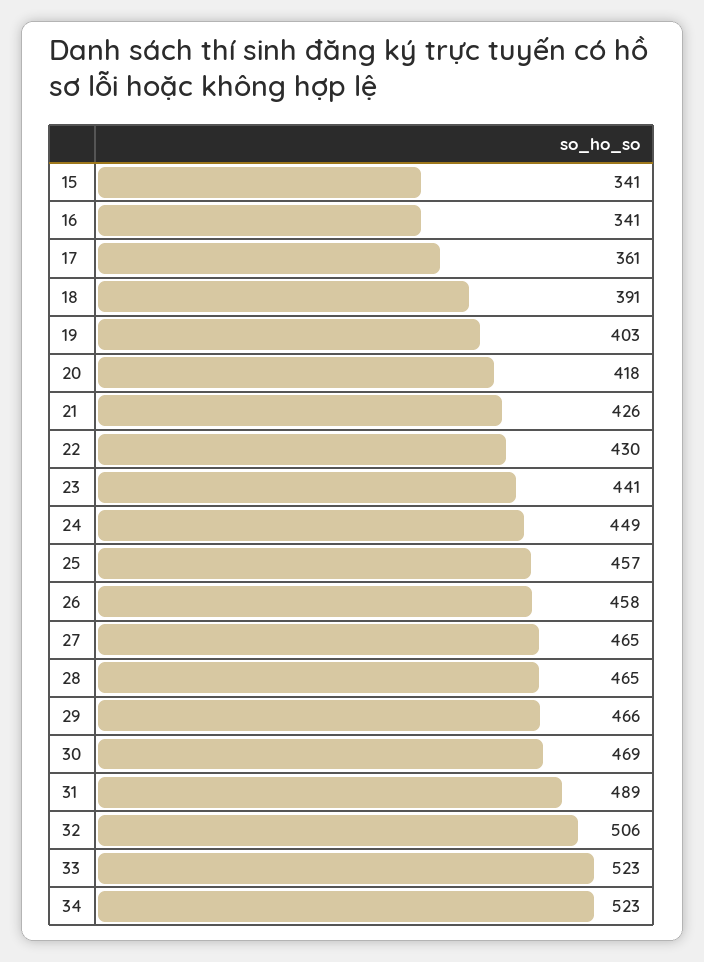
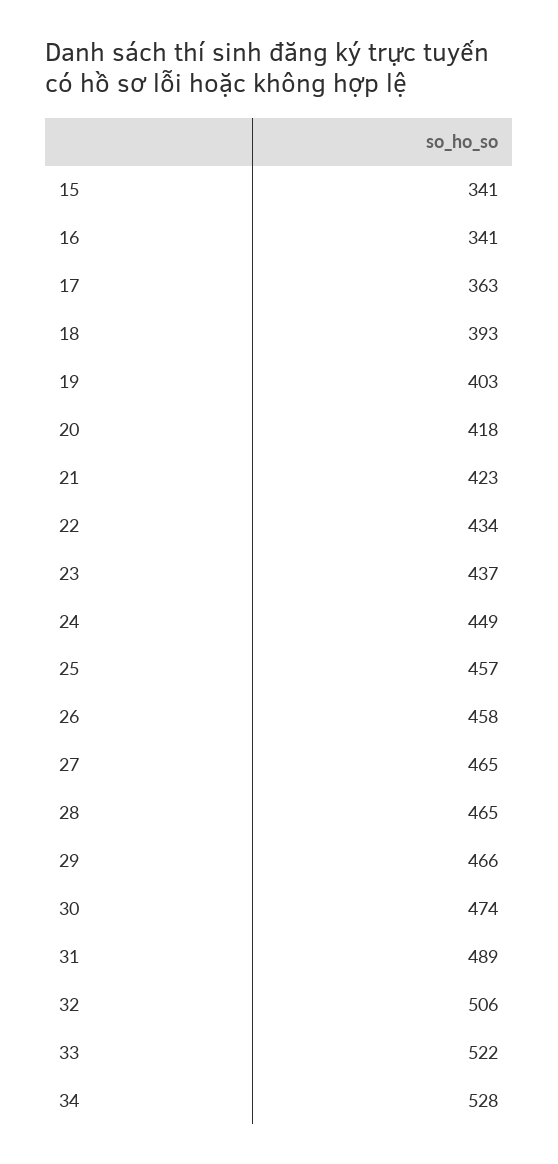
  {
    "15": 341,
    "16": 341,
-   "17": 361,
+   "17": 363,
-   "18": 391,
+   "18": 393,
    "19": 403,
    "20": 418,
-   "21": 426,
+   "21": 423,
-   "22": 430,
+   "22": 434,
-   "23": 441,
+   "23": 437,
    "24": 449,
    "25": 457,
    "26": 458,
    "27": 465,
    "28": 465,
    "29": 466,
-   "30": 469,
+   "30": 474,
    "31": 489,
    "32": 506,
-   "33": 523,
+   "33": 522,
-   "34": 523
+   "34": 528
  }

